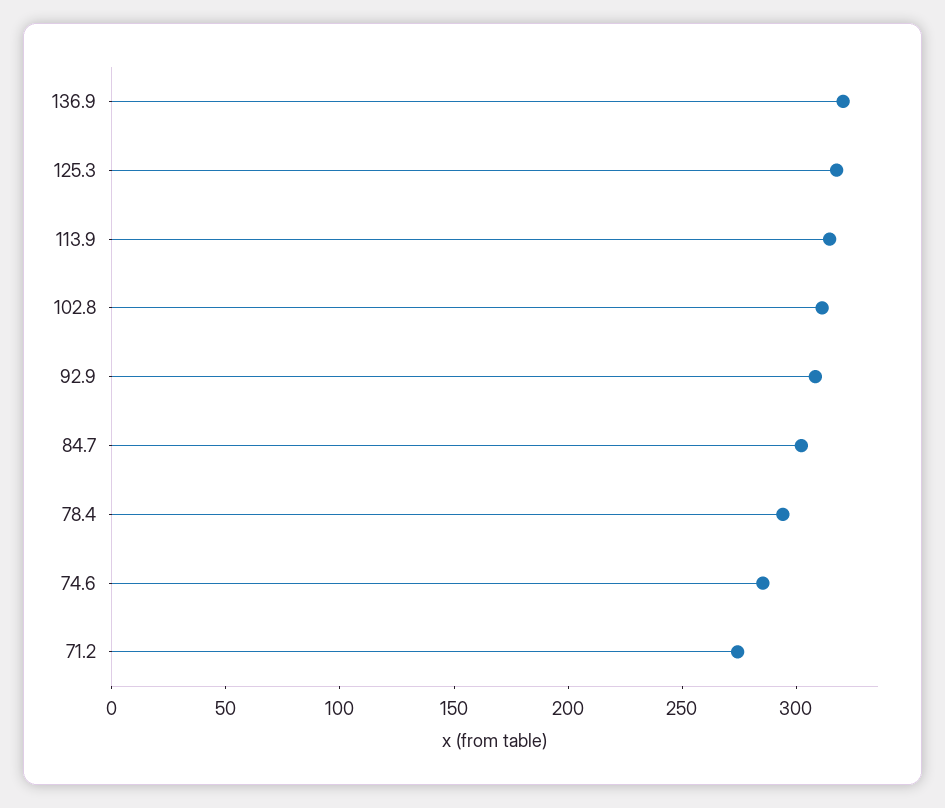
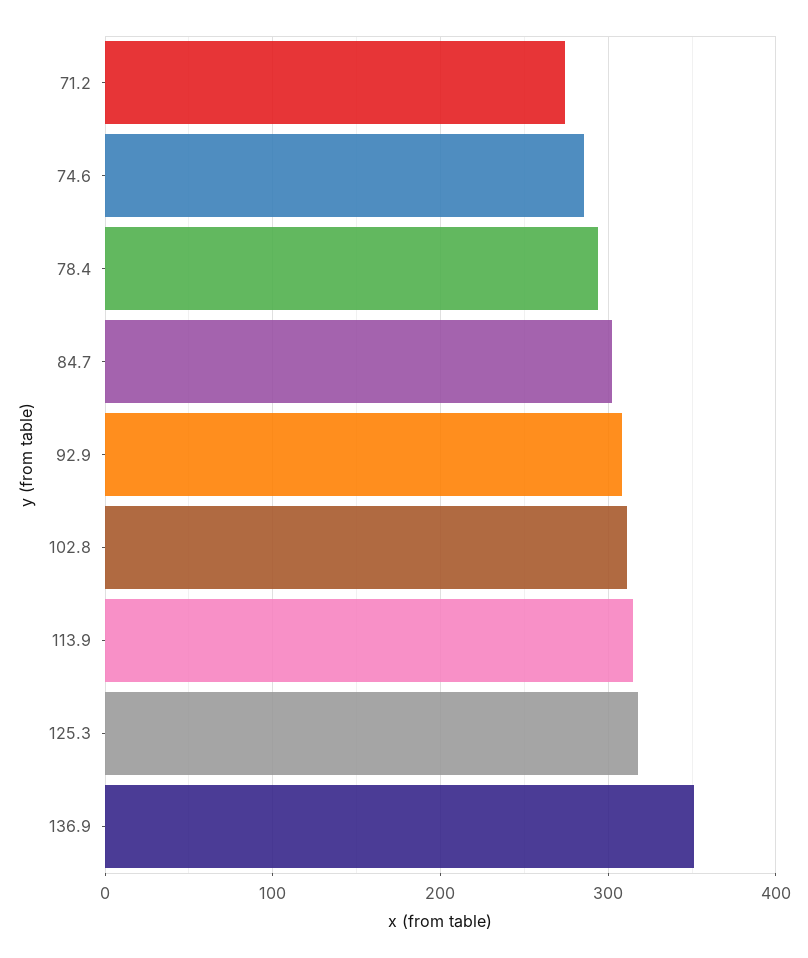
  {
-   "136.9": 320,
+   "136.9": 350,
    "125.3": 320,
    "113.9": 310,
    "102.8": 310,
    "92.9": 310,
    "84.7": 300,
    "78.4": 290,
    "74.6": 290,
    "71.2": 270
  }

